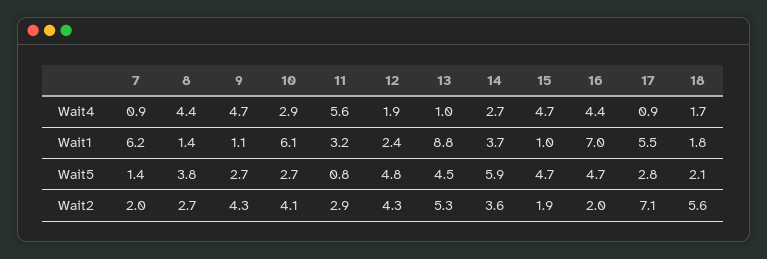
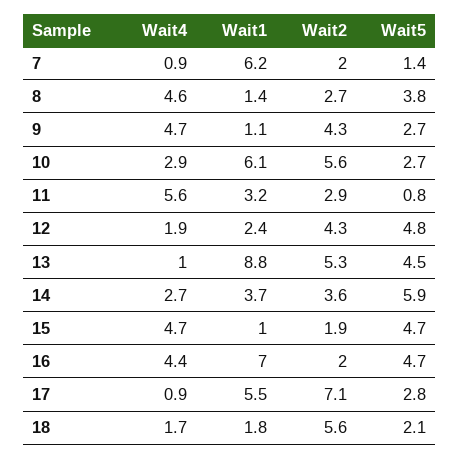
  {
    "7": {
      "Wait4": 0.9,
      "Wait1": 6.2,
      "Wait5": 1.4,
      "Wait2": 2
    },
    "8": {
-     "Wait4": 4.4,
+     "Wait4": 4.6,
      "Wait1": 1.4,
      "Wait5": 3.8,
      "Wait2": 2.7
    },
    "9": {
      "Wait4": 4.7,
      "Wait1": 1.1,
      "Wait5": 2.7,
      "Wait2": 4.3
    },
    "10": {
      "Wait4": 2.9,
      "Wait1": 6.1,
      "Wait5": 2.7,
-     "Wait2": 4.1
+     "Wait2": 5.6
    },
    "11": {
      "Wait4": 5.6,
      "Wait1": 3.2,
      "Wait5": 0.8,
      "Wait2": 2.9
    },
    "12": {
      "Wait4": 1.9,
      "Wait1": 2.4,
      "Wait5": 4.8,
      "Wait2": 4.3
    },
    "13": {
      "Wait4": 1,
      "Wait1": 8.8,
      "Wait5": 4.5,
      "Wait2": 5.3
    },
    "14": {
      "Wait4": 2.7,
      "Wait1": 3.7,
      "Wait5": 5.9,
      "Wait2": 3.6
    },
    "15": {
      "Wait4": 4.7,
      "Wait1": 1,
      "Wait5": 4.7,
      "Wait2": 1.9
    },
    "16": {
      "Wait4": 4.4,
      "Wait1": 7,
      "Wait5": 4.7,
      "Wait2": 2
    },
    "17": {
      "Wait4": 0.9,
      "Wait1": 5.5,
      "Wait5": 2.8,
      "Wait2": 7.1
    },
    "18": {
      "Wait4": 1.7,
      "Wait1": 1.8,
      "Wait5": 2.1,
      "Wait2": 5.6
    }
  }

